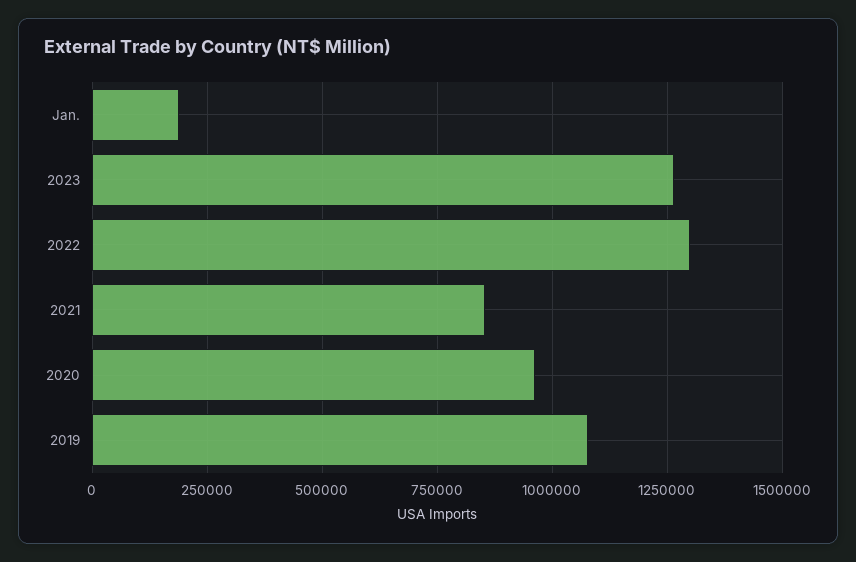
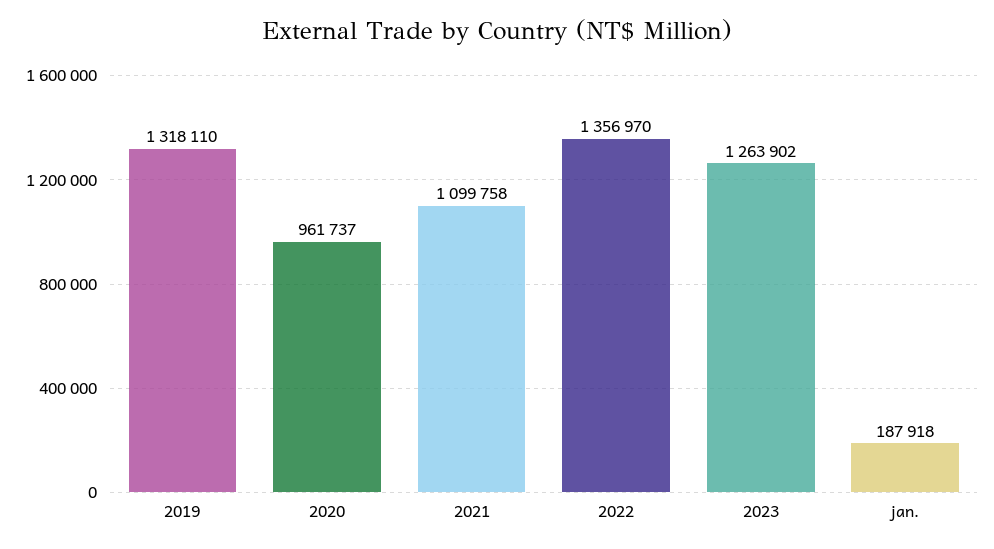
  {
    "Jan.": 187918,
    "2023": 1263902,
-   "2022": 1300000,
+   "2022": 1356970,
-   "2021": 850000,
+   "2021": 1099758,
    "2020": 961737,
-   "2019": 1075000
+   "2019": 1318110
  }

